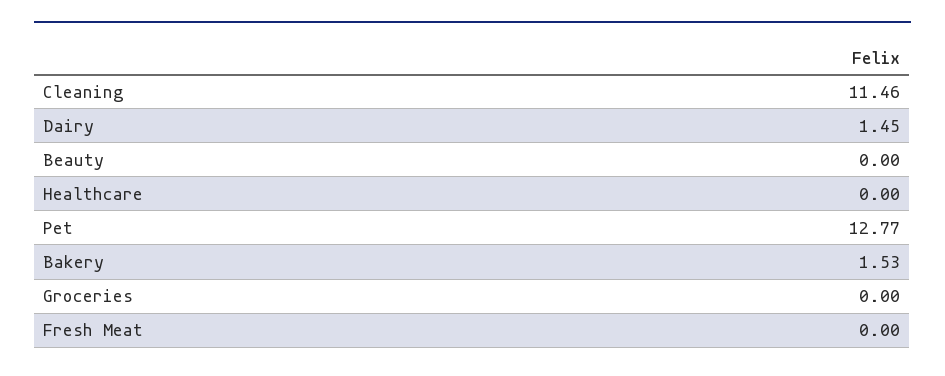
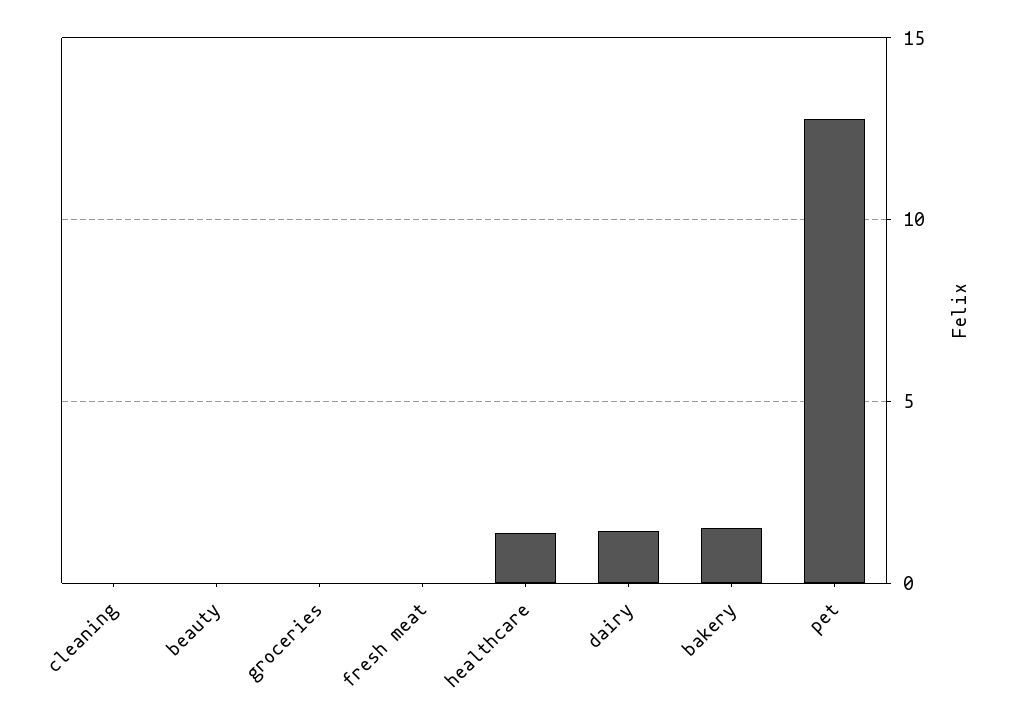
  {
-   "Cleaning": 11.46,
+   "Cleaning": 0,
    "Dairy": 1.45,
    "Beauty": 0,
-   "Healthcare": 0,
+   "Healthcare": 1.5,
    "Pet": 12.77,
    "Bakery": 1.53,
    "Groceries": 0,
    "Fresh Meat": 0
  }

